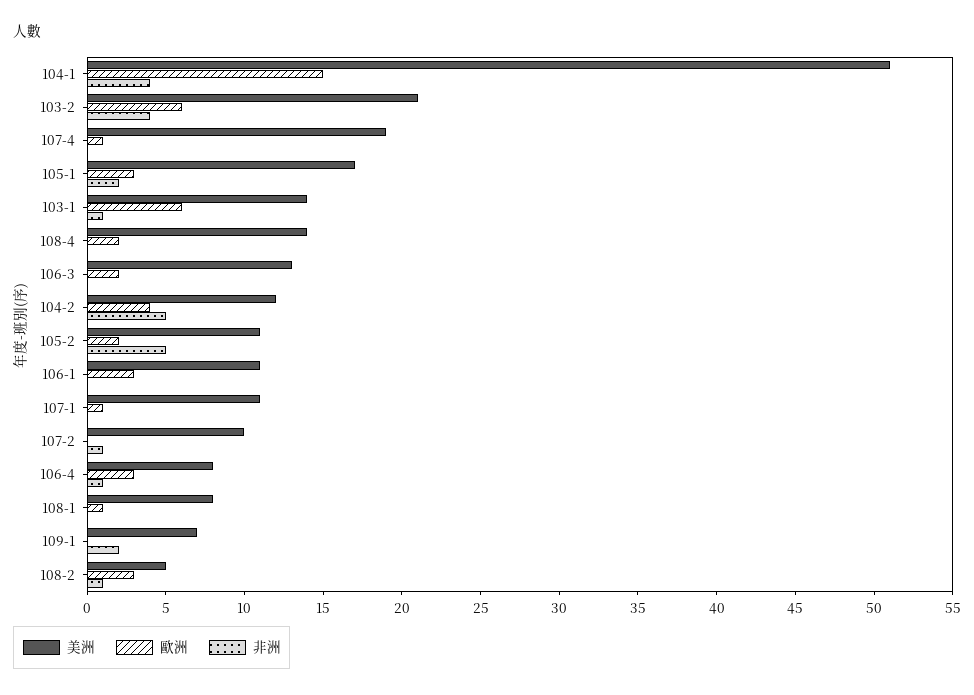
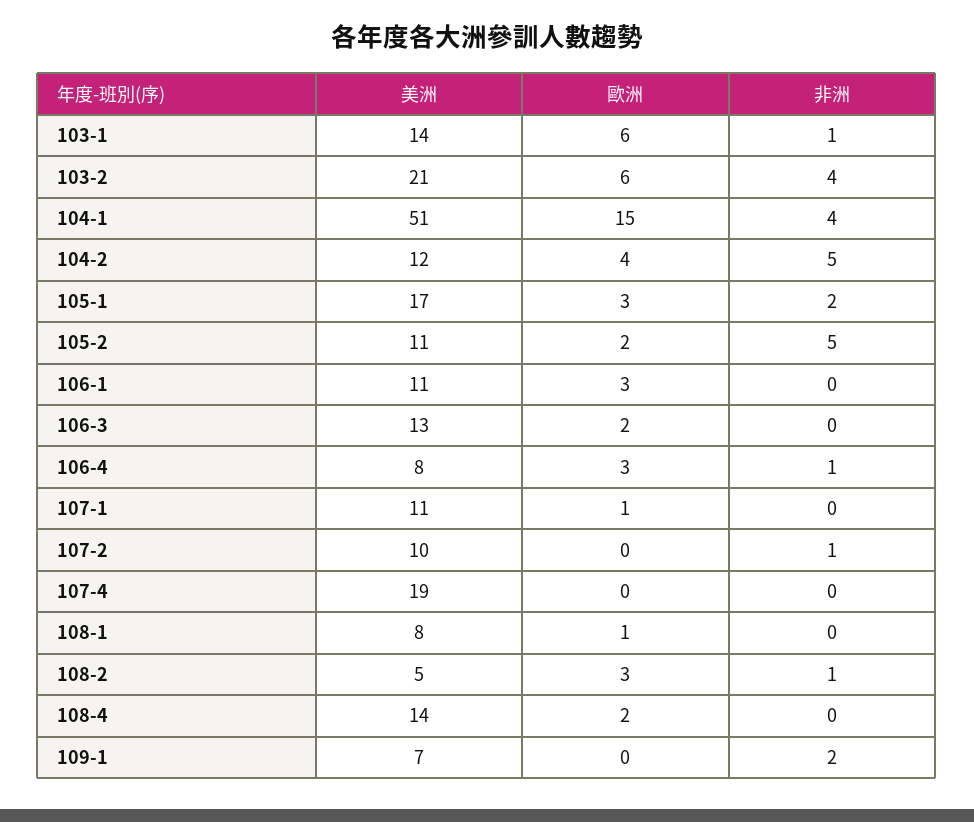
  {
    "美洲": {
      "104-1": 51,
      "103-2": 21,
      "107-4": 19,
      "105-1": 17,
      "103-1": 14,
      "108-4": 14,
      "106-3": 13,
      "104-2": 12,
      "105-2": 11,
      "106-1": 11,
      "107-1": 11,
      "107-2": 10,
      "106-4": 8,
      "108-1": 8,
      "109-1": 7,
      "108-2": 5
    },
    "歐洲": {
      "104-1": 15,
      "103-2": 6,
-     "107-4": 1,
+     "107-4": 0,
      "105-1": 3,
      "103-1": 6,
      "108-4": 2,
      "106-3": 2,
      "104-2": 4,
      "105-2": 2,
      "106-1": 3,
      "107-1": 1,
      "107-2": 0,
      "106-4": 3,
      "108-1": 1,
      "109-1": 0,
      "108-2": 3
    },
    "非洲": {
      "104-1": 4,
      "103-2": 4,
      "107-4": 0,
      "105-1": 2,
      "103-1": 1,
      "108-4": 0,
      "106-3": 0,
      "104-2": 5,
      "105-2": 5,
      "106-1": 0,
      "107-1": 0,
      "107-2": 1,
      "106-4": 1,
      "108-1": 0,
      "109-1": 2,
      "108-2": 1
    }
  }

